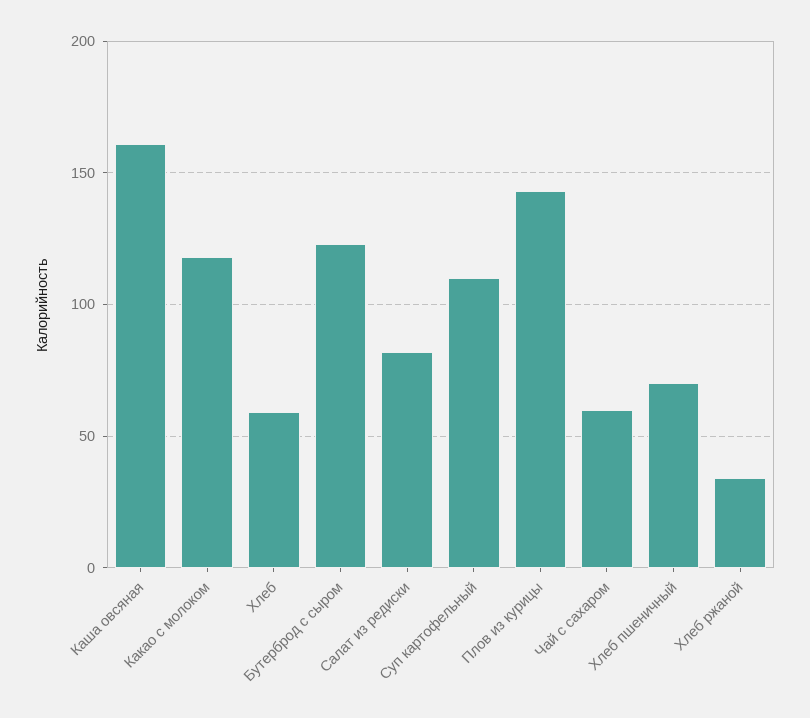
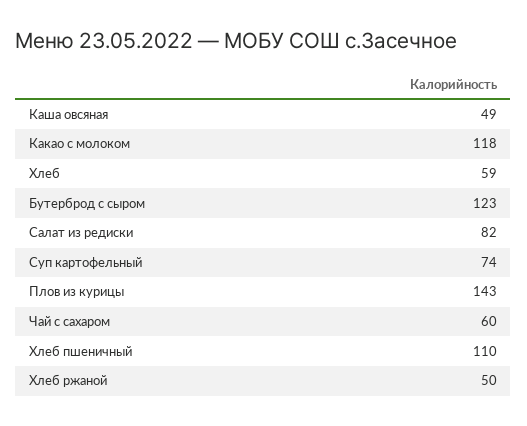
  {
-   "Каша овсяная": 160,
+   "Каша овсяная": 49,
    "Какао с молоком": 118,
    "Хлеб": 59,
    "Бутерброд с сыром": 123,
    "Салат из редиски": 82,
-   "Суп картофельный": 110,
+   "Суп картофельный": 74,
    "Плов из курицы": 143,
    "Чай с сахаром": 60,
-   "Хлеб пшеничный": 70,
+   "Хлеб пшеничный": 110,
-   "Хлеб ржаной": 35
+   "Хлеб ржаной": 50
  }

